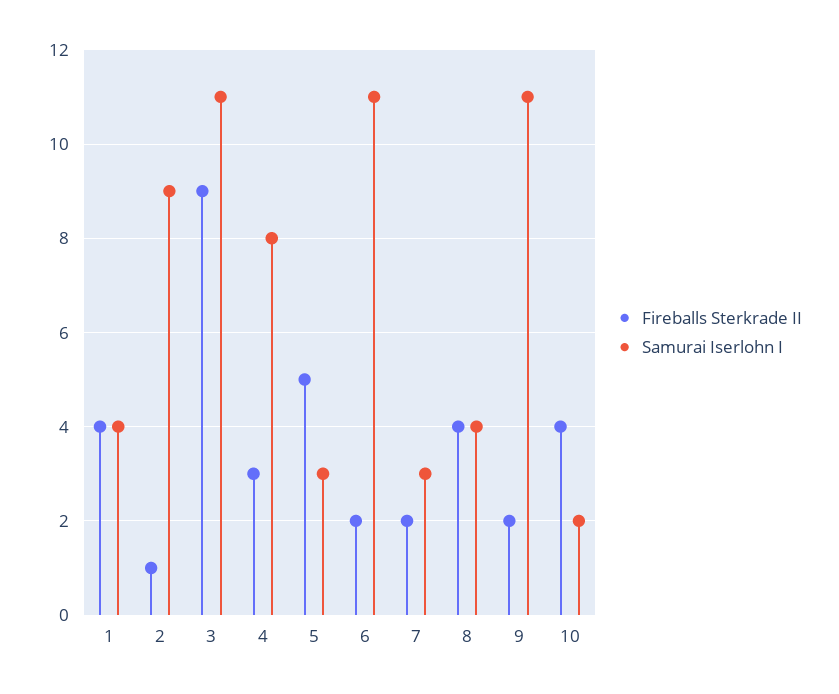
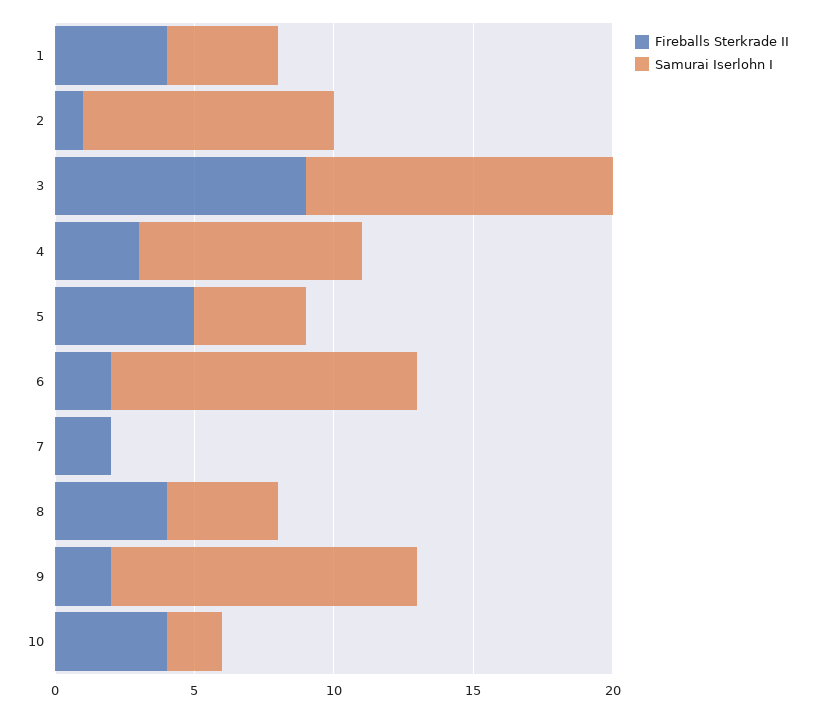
  {
    "Fireballs Sterkrade II": {
      "1": 4,
      "2": 1,
      "3": 9,
      "4": 3,
      "5": 5,
      "6": 2,
      "7": 2,
      "8": 4,
      "9": 2,
      "10": 4
    },
    "Samurai Iserlohn I": {
      "1": 4,
      "2": 9,
      "3": 11,
      "4": 8,
-     "5": 3,
+     "5": 4,
      "6": 11,
-     "7": 3,
+     "7": 0,
      "8": 4,
      "9": 11,
      "10": 2
    }
  }

